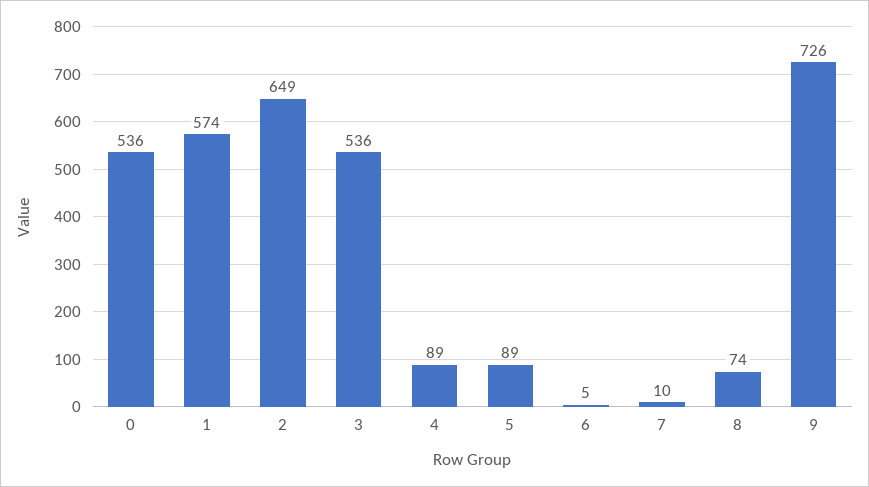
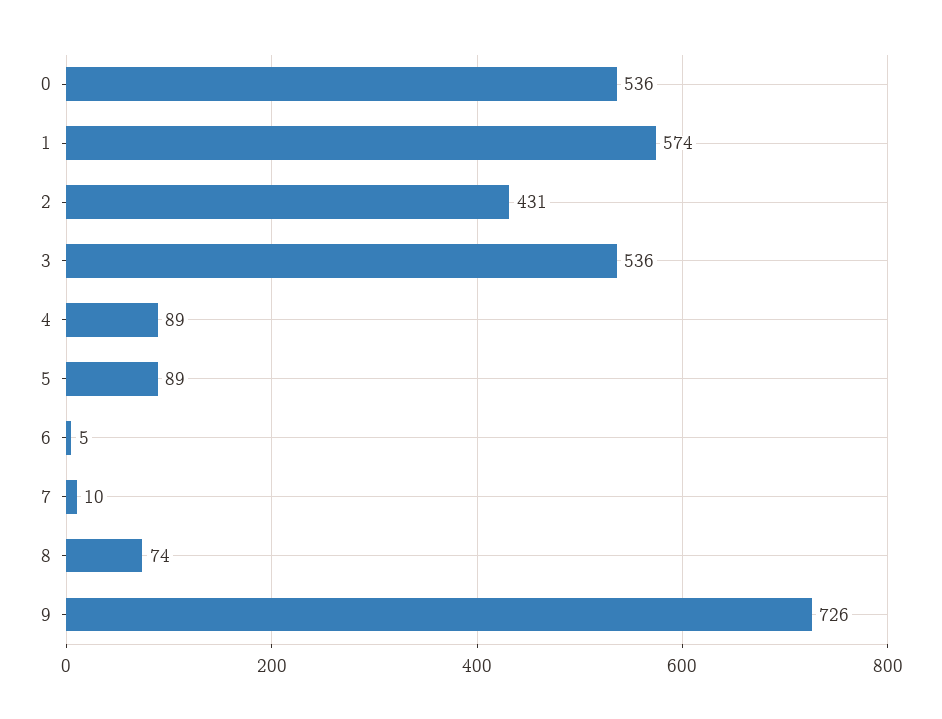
  {
    "0": 536,
    "1": 574,
-   "2": 649,
+   "2": 431,
    "3": 536,
    "4": 89,
    "5": 89,
    "6": 5,
    "7": 10,
    "8": 74,
    "9": 726
  }

